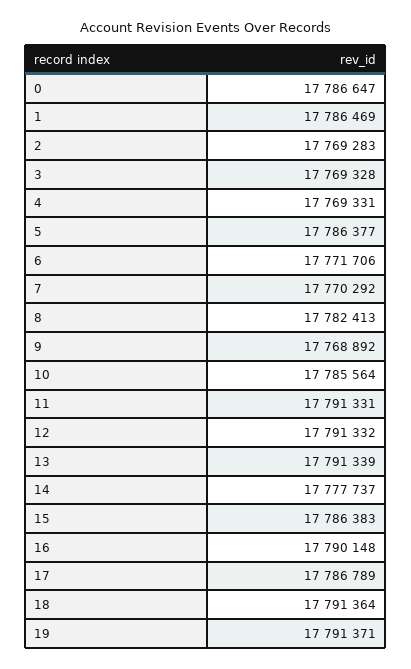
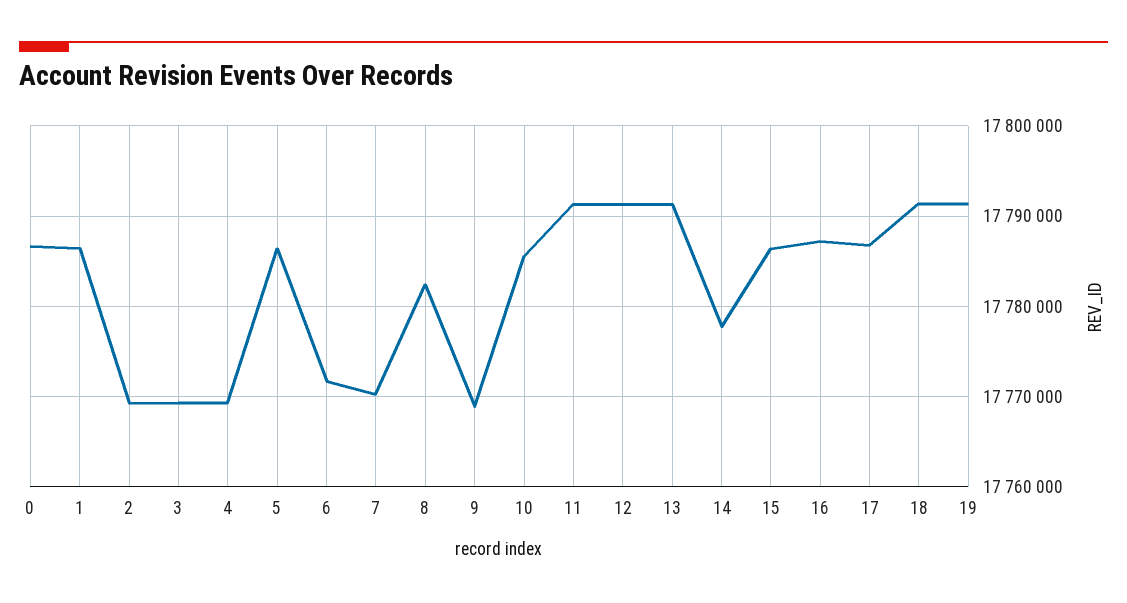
  {
    "0": 17786647,
    "1": 17786469,
    "2": 17769283,
    "3": 17769328,
    "4": 17769331,
    "5": 17786377,
    "6": 17771706,
    "7": 17770292,
    "8": 17782413,
    "9": 17768892,
    "10": 17785564,
    "11": 17791331,
    "12": 17791332,
    "13": 17791339,
    "14": 17777737,
    "15": 17786383,
-   "16": 17790148,
+   "16": 17787000,
    "17": 17786789,
    "18": 17791364,
    "19": 17791371
  }

